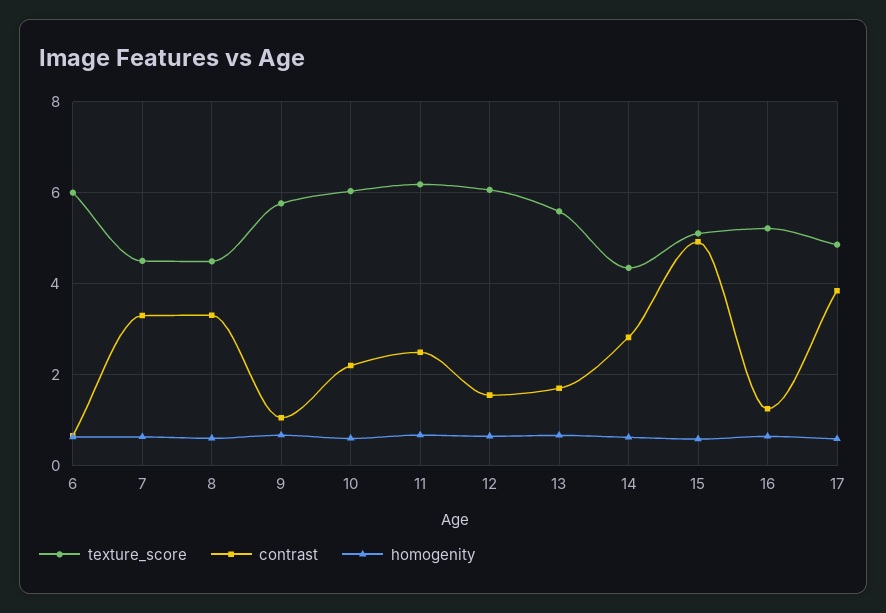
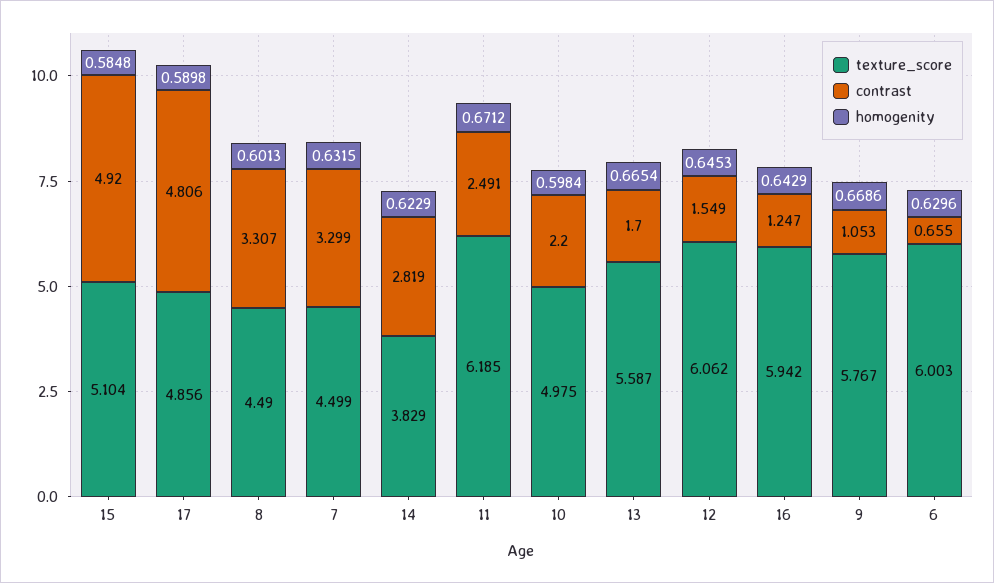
  {
    "texture_score": {
      "6": 6.003,
      "7": 4.499,
      "8": 4.49,
      "9": 5.767,
-     "10": 6,
+     "10": 4.975,
      "11": 6.185,
      "12": 6.062,
      "13": 5.587,
-     "14": 4.4,
+     "14": 3.829,
      "15": 5.104,
-     "16": 5.2,
+     "16": 5.942,
      "17": 4.856
    },
    "contrast": {
      "6": 0.655,
      "7": 3.299,
      "8": 3.307,
      "9": 1.053,
      "10": 2.2,
      "11": 2.491,
      "12": 1.549,
      "13": 1.7,
      "14": 2.819,
      "15": 4.92,
      "16": 1.247,
-     "17": 3.8
+     "17": 4.806
    },
    "homogenity": {
      "6": 0.6296,
      "7": 0.6315,
      "8": 0.6013,
      "9": 0.6686,
      "10": 0.5984,
      "11": 0.6712,
      "12": 0.6453,
      "13": 0.6654,
      "14": 0.6229,
      "15": 0.5848,
      "16": 0.6429,
      "17": 0.5898
    }
  }

